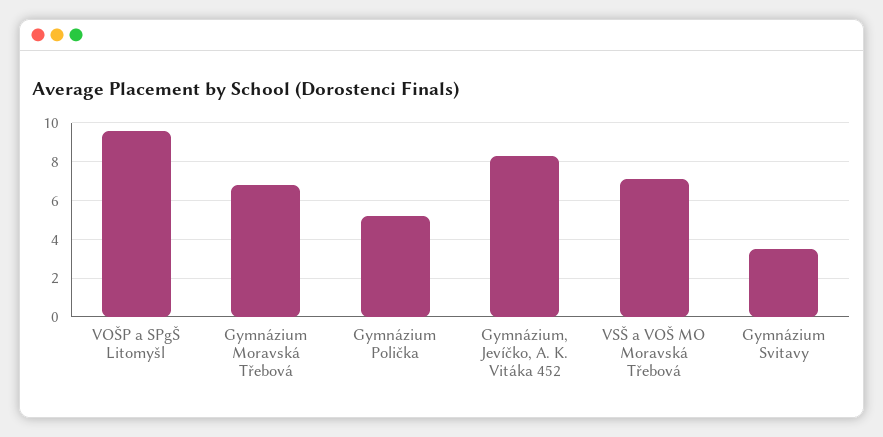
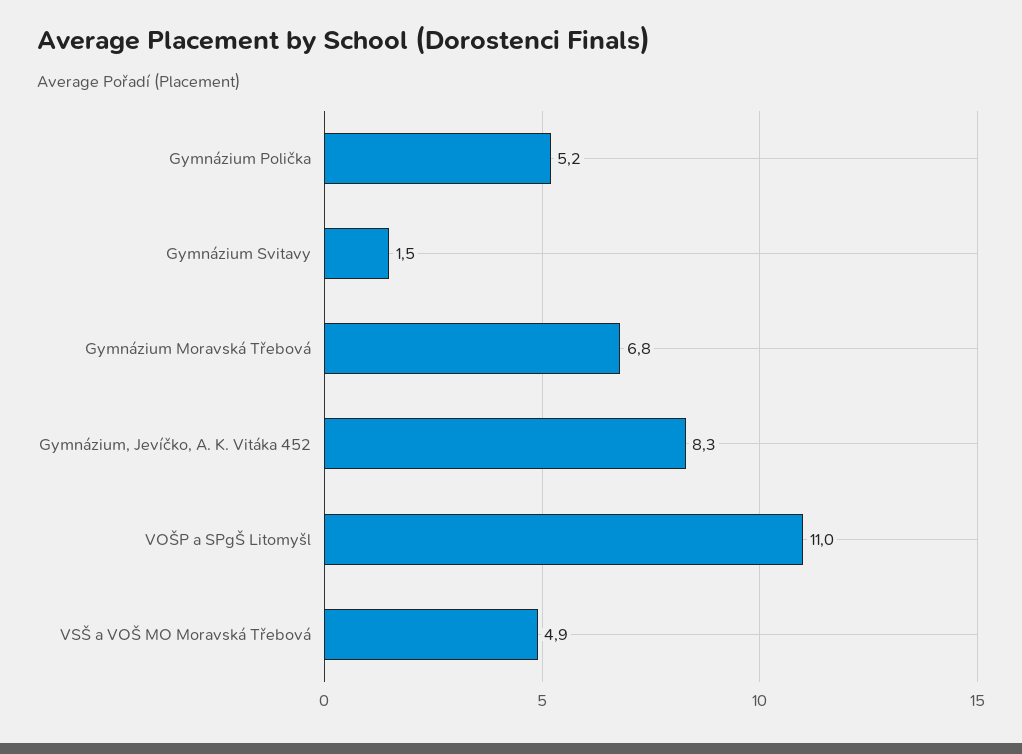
  {
-   "VOŠP a SPgŠ Litomyšl": 9.5,
+   "VOŠP a SPgŠ Litomyšl": 11,
    "Gymnázium Moravská Třebová": 6.8,
    "Gymnázium Polička": 5.2,
    "Gymnázium, Jevíčko, A. K. Vitáka 452": 8.3,
-   "VSŠ a VOŠ MO Moravská Třebová": 7,
+   "VSŠ a VOŠ MO Moravská Třebová": 4.9,
-   "Gymnázium Svitavy": 3.5
+   "Gymnázium Svitavy": 1.5
  }

